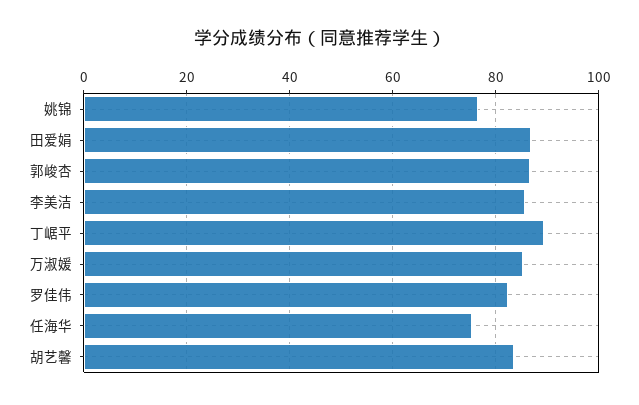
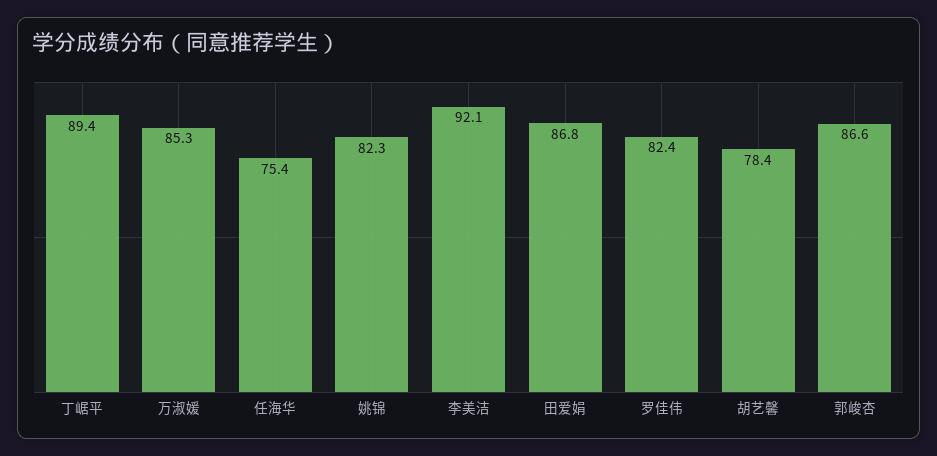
  {
-   "姚锦": 76,
+   "姚锦": 82.3,
    "田爱娟": 86.8,
    "郭峻杏": 86.6,
-   "李美洁": 86,
+   "李美洁": 92.1,
    "丁崌平": 89.4,
    "万淑媛": 85.3,
    "罗佳伟": 82.4,
    "任海华": 75.4,
-   "胡艺馨": 84
+   "胡艺馨": 78.4
  }

